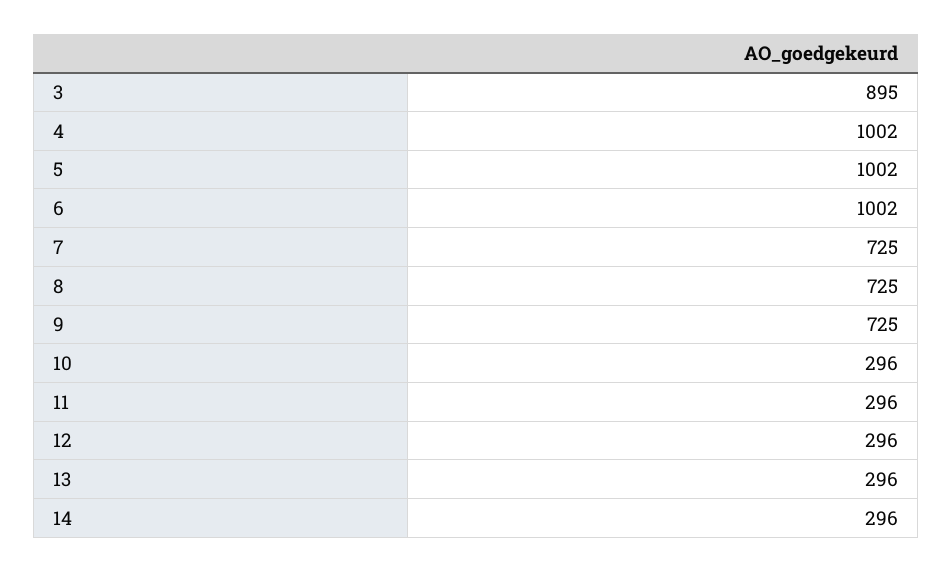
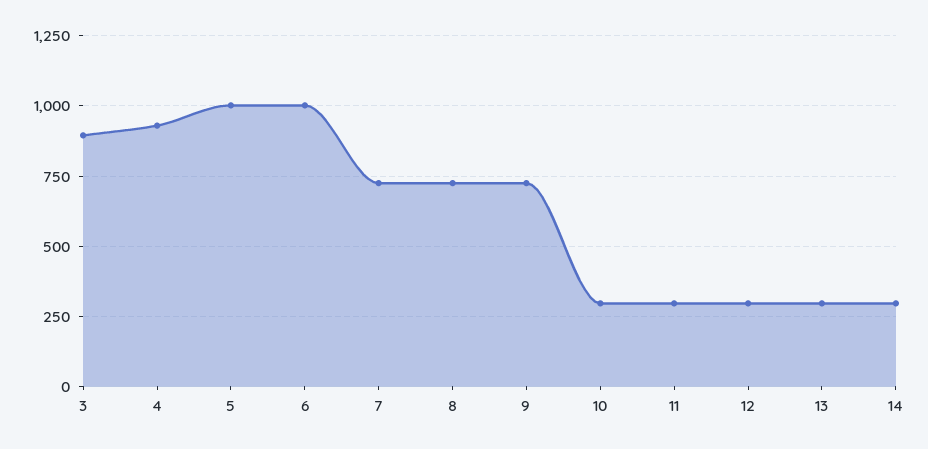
  {
    "3": 895,
-   "4": 1002,
+   "4": 925,
    "5": 1002,
    "6": 1002,
    "7": 725,
    "8": 725,
    "9": 725,
    "10": 296,
    "11": 296,
    "12": 296,
    "13": 296,
    "14": 296
  }

